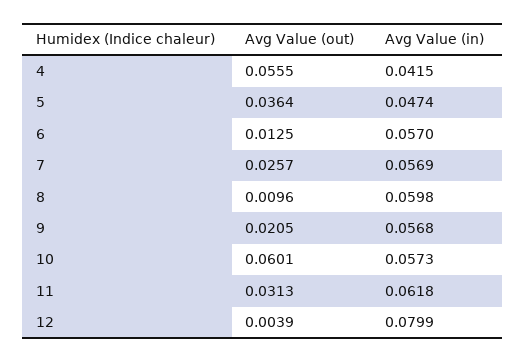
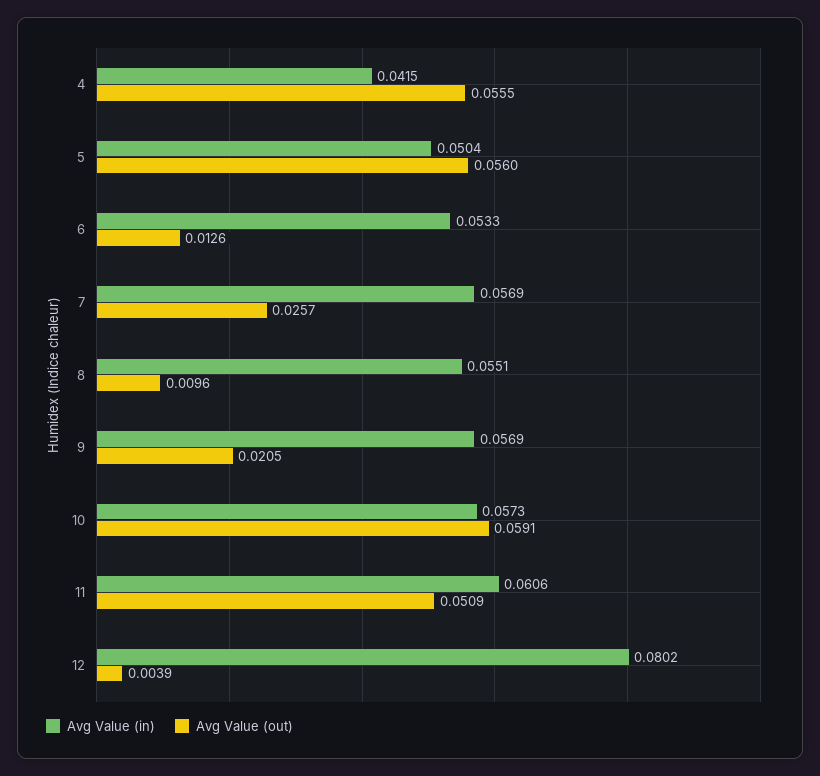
  {
    "Avg Value (out)": {
      "4": 0.0555,
-     "5": 0.0364,
+     "5": 0.056,
-     "6": 0.0125,
+     "6": 0.0126,
      "7": 0.0257,
      "8": 0.0096,
      "9": 0.0205,
-     "10": 0.0601,
+     "10": 0.0591,
-     "11": 0.0313,
+     "11": 0.0509,
      "12": 0.0039
    },
    "Avg Value (in)": {
      "4": 0.0415,
-     "5": 0.0474,
+     "5": 0.0504,
-     "6": 0.057,
+     "6": 0.0533,
      "7": 0.0569,
-     "8": 0.0598,
+     "8": 0.0551,
-     "9": 0.0568,
+     "9": 0.0569,
      "10": 0.0573,
-     "11": 0.0618,
+     "11": 0.0606,
-     "12": 0.0799
+     "12": 0.0802
    }
  }

